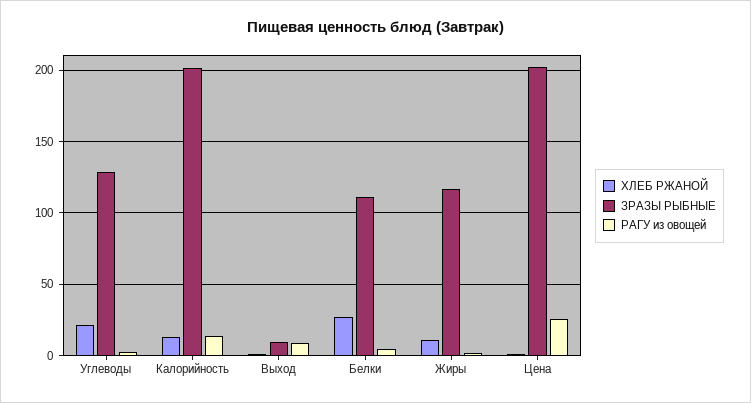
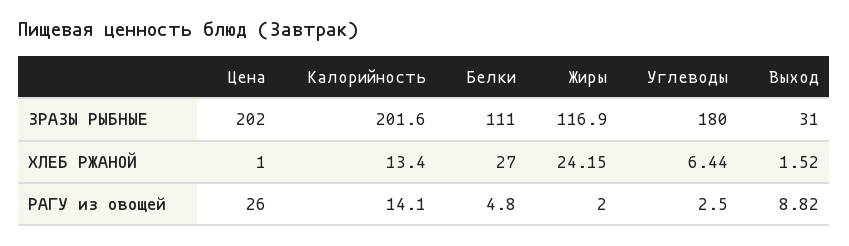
  {
    "ХЛЕБ РЖАНОЙ": {
-     "Углеводы": 20,
+     "Углеводы": 6.44,
      "Калорийность": 13.4,
      "Выход": 1.52,
      "Белки": 27,
-     "Жиры": 10,
+     "Жиры": 24.15,
      "Цена": 1
    },
    "ЗРАЗЫ РЫБНЫЕ": {
-     "Углеводы": 130,
+     "Углеводы": 180,
      "Калорийность": 201.6,
-     "Выход": 10,
+     "Выход": 31,
      "Белки": 111,
      "Жиры": 116.9,
      "Цена": 202
    },
    "РАГУ из овощей": {
      "Углеводы": 2.5,
      "Калорийность": 14.1,
      "Выход": 8.82,
      "Белки": 4.8,
      "Жиры": 2,
      "Цена": 26
    }
  }

